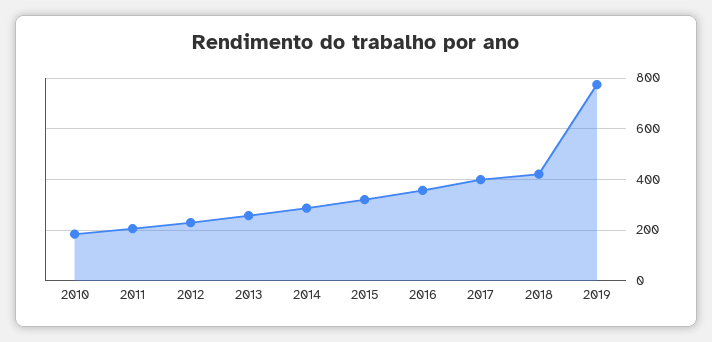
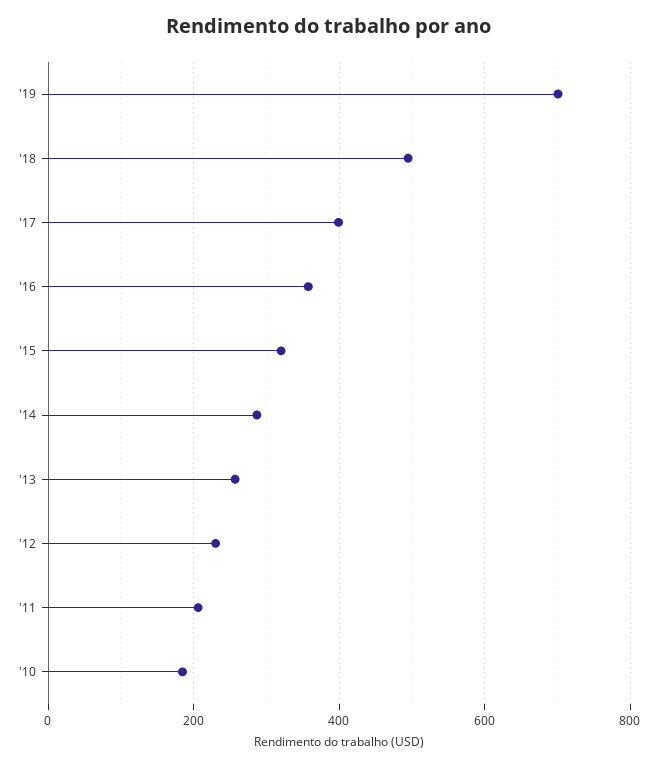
  {
    "2010": 180,
    "2011": 200,
    "2012": 240,
    "2013": 260,
    "2014": 280,
    "2015": 320,
    "2016": 360,
    "2017": 400,
-   "2018": 425,
+   "2018": 500,
-   "2019": 775
+   "2019": 700
  }

